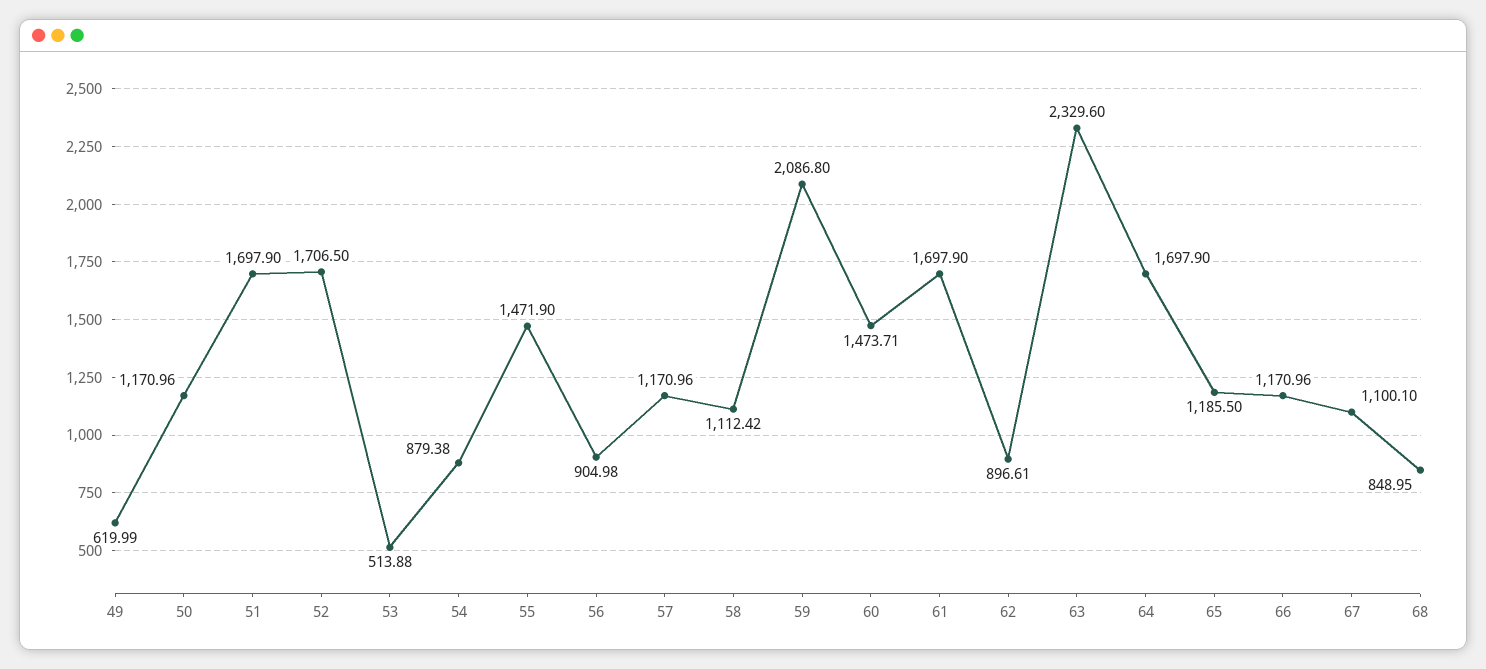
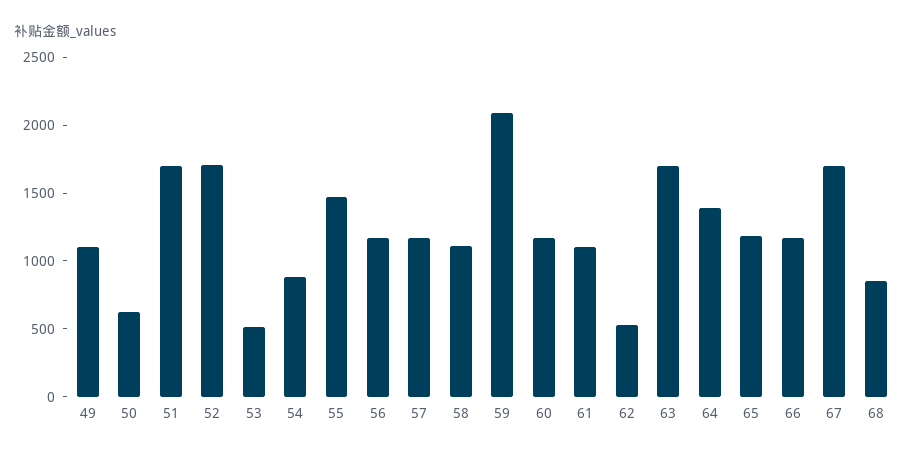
  {
-   "49": 619.99,
+   "49": 1100,
-   "50": 1170.96,
+   "50": 600,
    "51": 1697.9,
    "52": 1706.5,
    "53": 513.88,
    "54": 879.38,
    "55": 1471.9,
-   "56": 904.98,
+   "56": 1200,
    "57": 1170.96,
    "58": 1112.42,
    "59": 2086.8,
-   "60": 1473.71,
+   "60": 1200,
-   "61": 1697.9,
+   "61": 1100,
-   "62": 896.61,
+   "62": 500,
-   "63": 2329.6,
+   "63": 1700,
-   "64": 1697.9,
+   "64": 1400,
    "65": 1185.5,
    "66": 1170.96,
-   "67": 1100.1,
+   "67": 1700,
    "68": 848.95
  }

